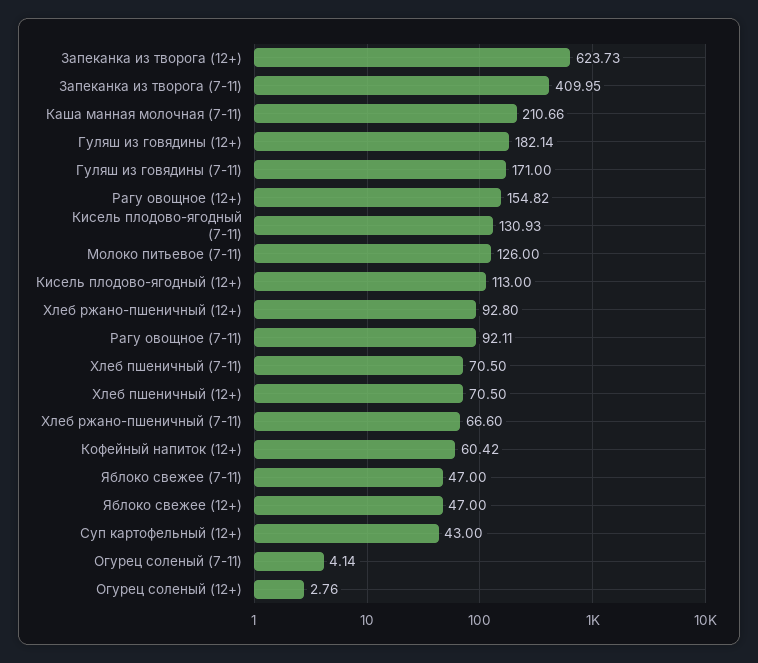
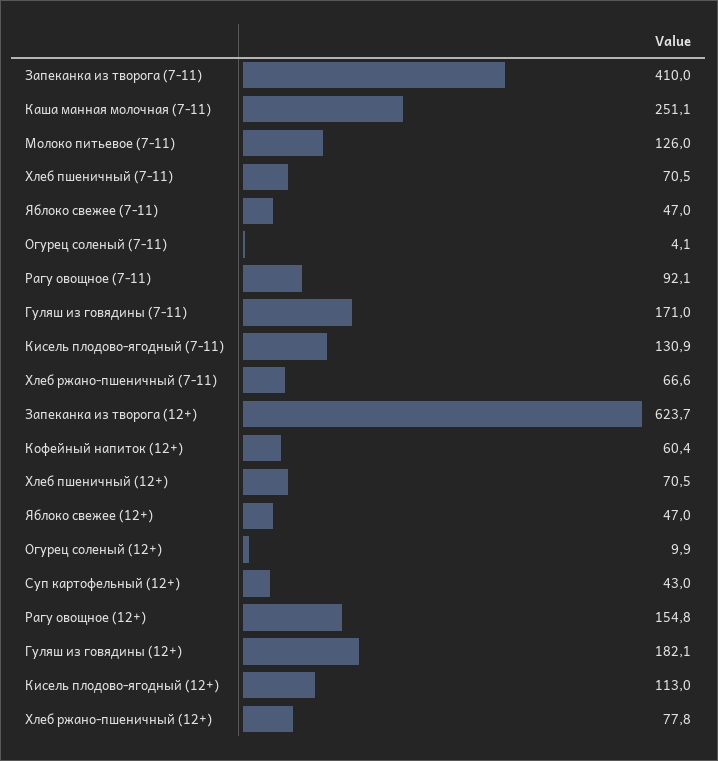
  {
    "Запеканка из творога (12+)": 623.73,
    "Запеканка из творога (7-11)": 409.95,
-   "Каша манная молочная (7-11)": 210.66,
+   "Каша манная молочная (7-11)": 251.1,
    "Гуляш из говядины (12+)": 182.14,
    "Гуляш из говядины (7-11)": 171,
    "Рагу овощное (12+)": 154.82,
    "Кисель плодово-ягодный (7-11)": 130.93,
    "Молоко питьевое (7-11)": 126,
    "Кисель плодово-ягодный (12+)": 113,
-   "Хлеб ржано-пшеничный (12+)": 92.8,
+   "Хлеб ржано-пшеничный (12+)": 77.8,
    "Рагу овощное (7-11)": 92.11,
    "Хлеб пшеничный (7-11)": 70.5,
    "Хлеб пшеничный (12+)": 70.5,
    "Хлеб ржано-пшеничный (7-11)": 66.6,
    "Кофейный напиток (12+)": 60.42,
    "Яблоко свежее (7-11)": 47,
    "Яблоко свежее (12+)": 47,
    "Суп картофельный (12+)": 43,
    "Огурец соленый (7-11)": 4.14,
-   "Огурец соленый (12+)": 2.76
+   "Огурец соленый (12+)": 9.9
  }

